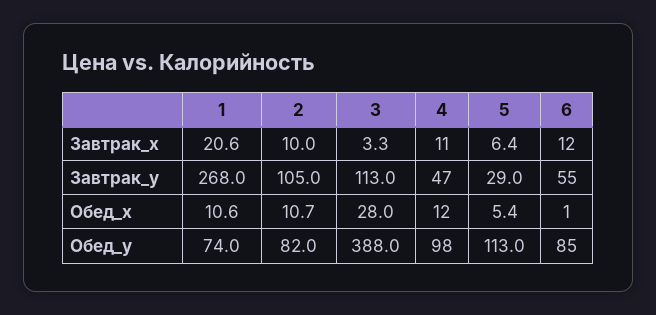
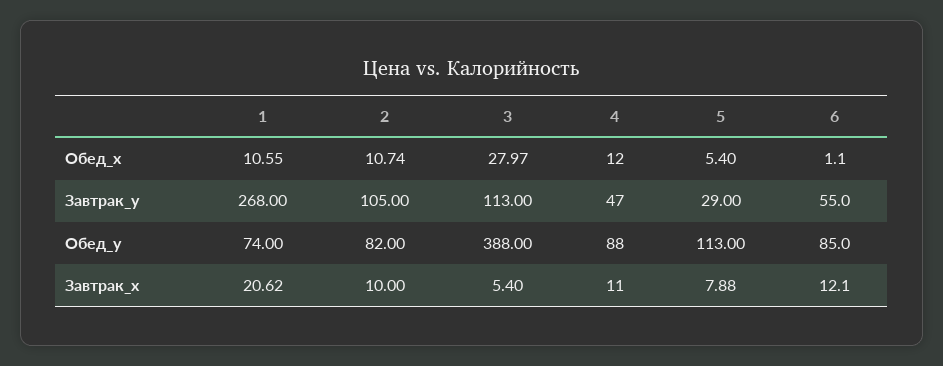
  {
    "1": {
      "Завтрак_x": 20.62,
      "Завтрак_y": 268,
      "Обед_x": 10.55,
      "Обед_y": 74
    },
    "2": {
      "Завтрак_x": 10,
      "Завтрак_y": 105,
      "Обед_x": 10.74,
      "Обед_y": 82
    },
    "3": {
-     "Завтрак_x": 3.3,
+     "Завтрак_x": 5.4,
      "Завтрак_y": 113,
      "Обед_x": 27.97,
      "Обед_y": 388
    },
    "4": {
      "Завтрак_x": 11,
      "Завтрак_y": 47,
      "Обед_x": 12,
-     "Обед_y": 98
+     "Обед_y": 88
    },
    "5": {
-     "Завтрак_x": 6.4,
+     "Завтрак_x": 7.88,
      "Завтрак_y": 29,
      "Обед_x": 5.4,
      "Обед_y": 113
    },
    "6": {
      "Завтрак_x": 12.1,
      "Завтрак_y": 55,
      "Обед_x": 1.1,
      "Обед_y": 85
    }
  }

